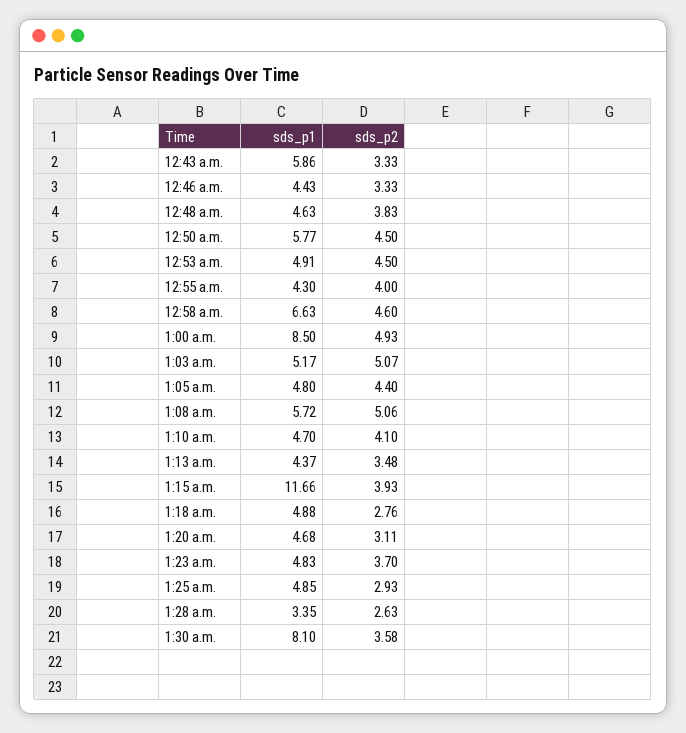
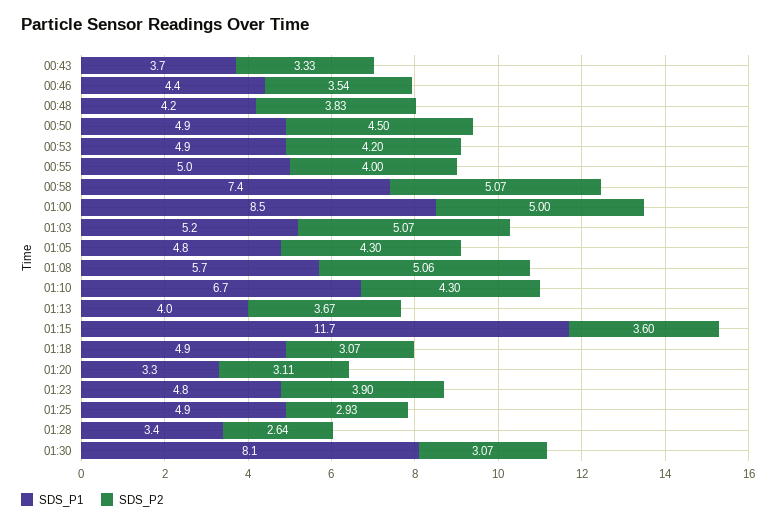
  {
    "sds_p1": {
-     "12:43 a.m.": 5.86,
+     "12:43 a.m.": 3.7,
      "12:46 a.m.": 4.43,
-     "12:48 a.m.": 4.63,
+     "12:48 a.m.": 4.2,
-     "12:50 a.m.": 5.77,
+     "12:50 a.m.": 4.9,
      "12:53 a.m.": 4.91,
-     "12:55 a.m.": 4.3,
+     "12:55 a.m.": 5,
-     "12:58 a.m.": 6.63,
+     "12:58 a.m.": 7.4,
      "1:00 a.m.": 8.5,
      "1:03 a.m.": 5.17,
      "1:05 a.m.": 4.8,
      "1:08 a.m.": 5.72,
-     "1:10 a.m.": 4.7,
+     "1:10 a.m.": 6.7,
-     "1:13 a.m.": 4.37,
+     "1:13 a.m.": 4,
      "1:15 a.m.": 11.66,
      "1:18 a.m.": 4.88,
-     "1:20 a.m.": 4.68,
+     "1:20 a.m.": 3.3,
      "1:23 a.m.": 4.83,
      "1:25 a.m.": 4.85,
      "1:28 a.m.": 3.35,
      "1:30 a.m.": 8.1
    },
    "sds_p2": {
      "12:43 a.m.": 3.33,
-     "12:46 a.m.": 3.33,
+     "12:46 a.m.": 3.54,
      "12:48 a.m.": 3.83,
      "12:50 a.m.": 4.5,
-     "12:53 a.m.": 4.5,
+     "12:53 a.m.": 4.2,
      "12:55 a.m.": 4,
-     "12:58 a.m.": 4.6,
+     "12:58 a.m.": 5.07,
-     "1:00 a.m.": 4.93,
+     "1:00 a.m.": 5,
      "1:03 a.m.": 5.07,
-     "1:05 a.m.": 4.4,
+     "1:05 a.m.": 4.3,
      "1:08 a.m.": 5.06,
-     "1:10 a.m.": 4.1,
+     "1:10 a.m.": 4.3,
-     "1:13 a.m.": 3.48,
+     "1:13 a.m.": 3.67,
-     "1:15 a.m.": 3.93,
+     "1:15 a.m.": 3.6,
-     "1:18 a.m.": 2.76,
+     "1:18 a.m.": 3.07,
      "1:20 a.m.": 3.11,
-     "1:23 a.m.": 3.7,
+     "1:23 a.m.": 3.9,
      "1:25 a.m.": 2.93,
-     "1:28 a.m.": 2.63,
+     "1:28 a.m.": 2.64,
-     "1:30 a.m.": 3.58
+     "1:30 a.m.": 3.07
    }
  }

